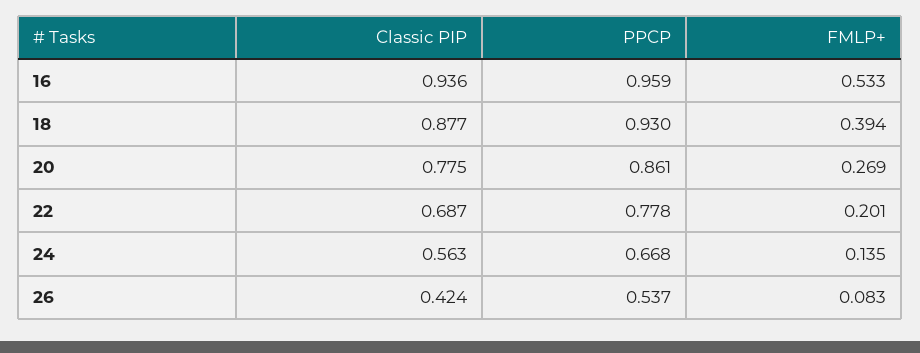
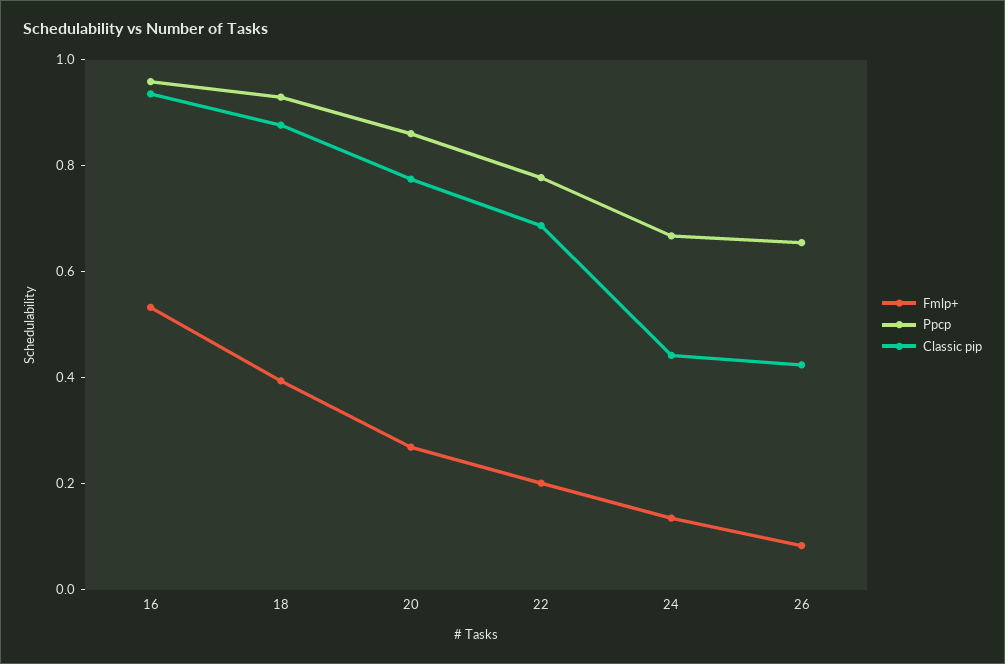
  {
    "Classic PIP": {
      "16": 0.936,
      "18": 0.877,
      "20": 0.775,
      "22": 0.687,
-     "24": 0.563,
+     "24": 0.45,
      "26": 0.424
    },
    "PPCP": {
      "16": 0.959,
      "18": 0.93,
      "20": 0.861,
      "22": 0.778,
      "24": 0.668,
-     "26": 0.537
+     "26": 0.65
    },
    "FMLP+": {
      "16": 0.533,
      "18": 0.394,
      "20": 0.269,
      "22": 0.201,
      "24": 0.135,
      "26": 0.083
    }
  }

